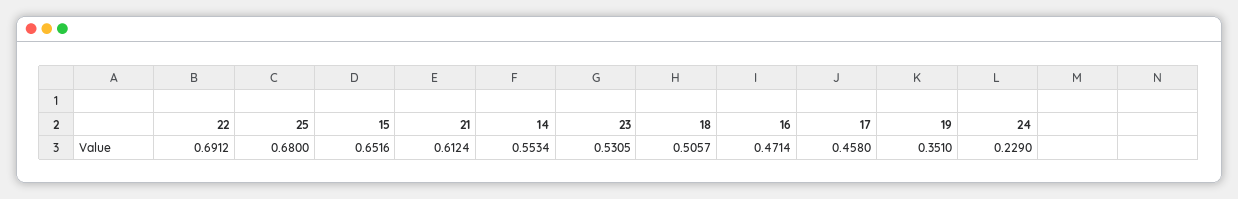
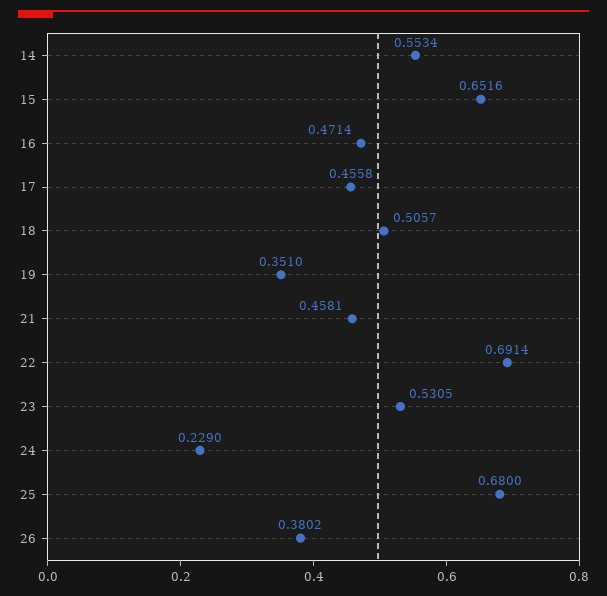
  {
-   "22": 0.6912,
+   "22": 0.6914,
    "25": 0.68,
    "15": 0.6516,
-   "21": 0.6124,
+   "21": 0.4581,
    "14": 0.5534,
    "23": 0.5305,
    "18": 0.5057,
    "16": 0.4714,
-   "17": 0.458,
+   "17": 0.4558,
    "19": 0.351,
-   "24": 0.229
+   "24": 0.229,
+   "26": 0.3802
  }

